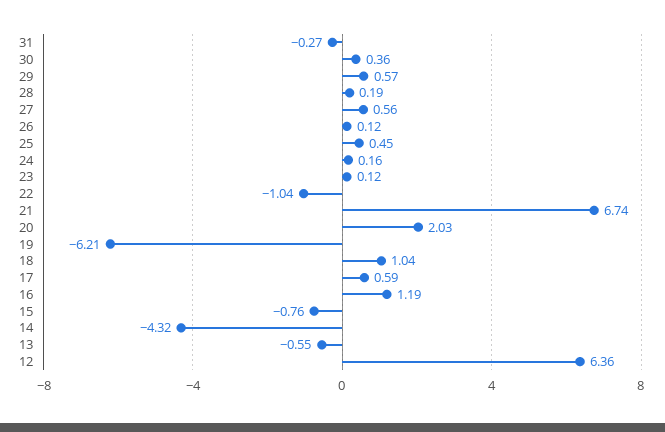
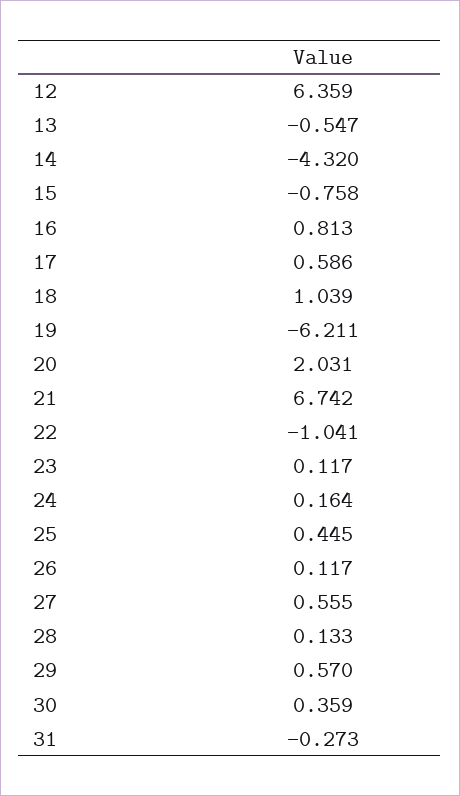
  {
    "31": -0.273,
    "30": 0.359,
    "29": 0.57,
-   "28": 0.19,
+   "28": 0.133,
    "27": 0.555,
    "26": 0.117,
    "25": 0.445,
    "24": 0.164,
    "23": 0.117,
    "22": -1.041,
    "21": 6.742,
    "20": 2.031,
    "19": -6.211,
    "18": 1.039,
    "17": 0.586,
-   "16": 1.19,
+   "16": 0.813,
    "15": -0.758,
    "14": -4.32,
    "13": -0.547,
    "12": 6.359
  }

